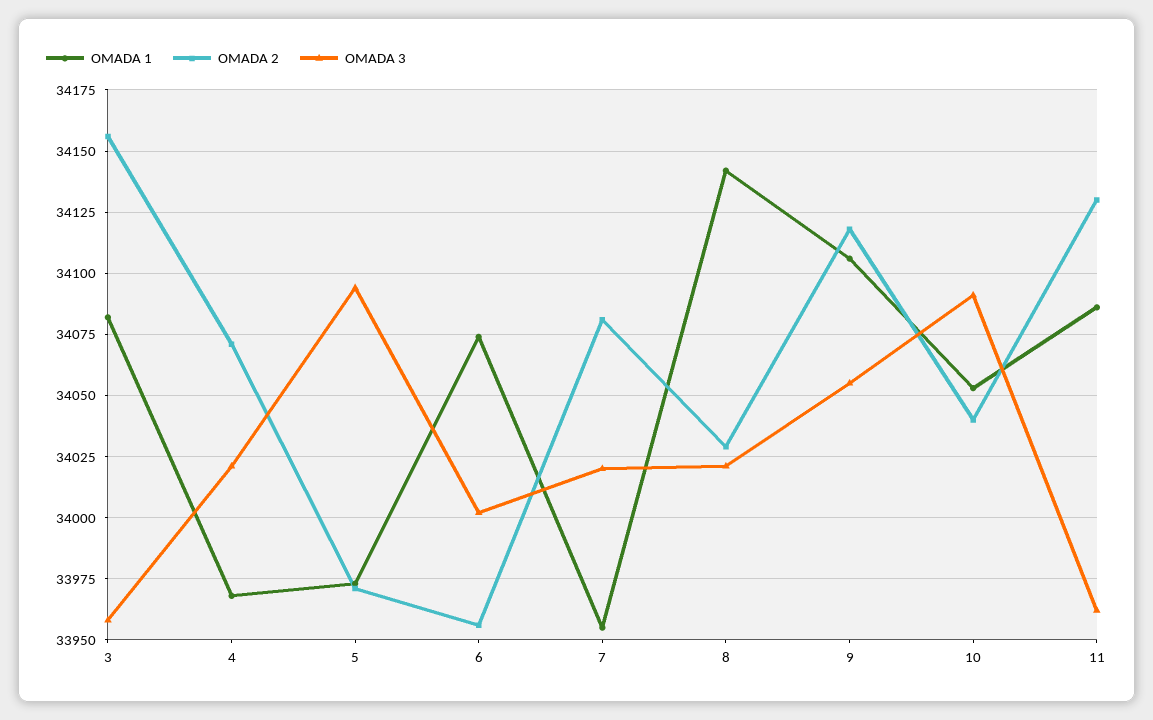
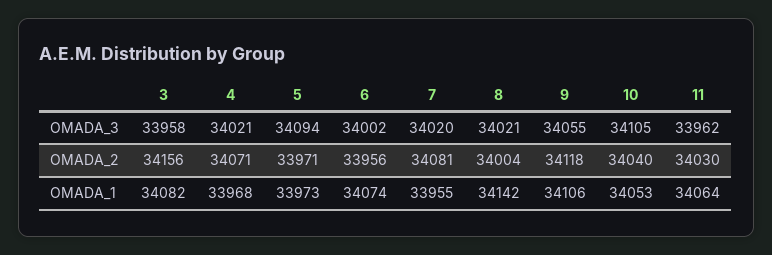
  {
    "OMADA 1": {
      "3": 34082,
      "4": 33968,
      "5": 33973,
      "6": 34074,
      "7": 33955,
      "8": 34142,
      "9": 34106,
      "10": 34053,
-     "11": 34085
+     "11": 34064
    },
    "OMADA 2": {
      "3": 34156,
      "4": 34071,
      "5": 33971,
      "6": 33956,
      "7": 34081,
-     "8": 34030,
+     "8": 34004,
      "9": 34118,
      "10": 34040,
-     "11": 34130
+     "11": 34030
    },
    "OMADA 3": {
      "3": 33958,
      "4": 34021,
      "5": 34094,
      "6": 34002,
      "7": 34020,
      "8": 34021,
      "9": 34055,
-     "10": 34090,
+     "10": 34105,
      "11": 33962
    }
  }

